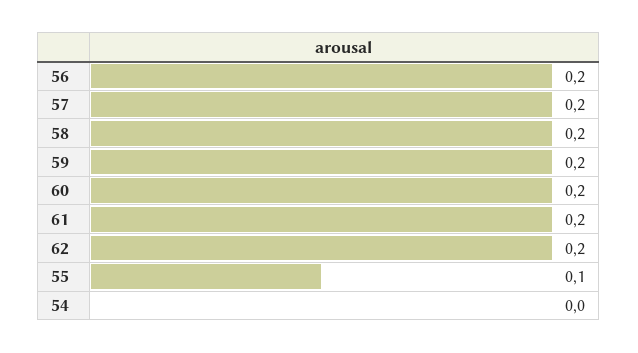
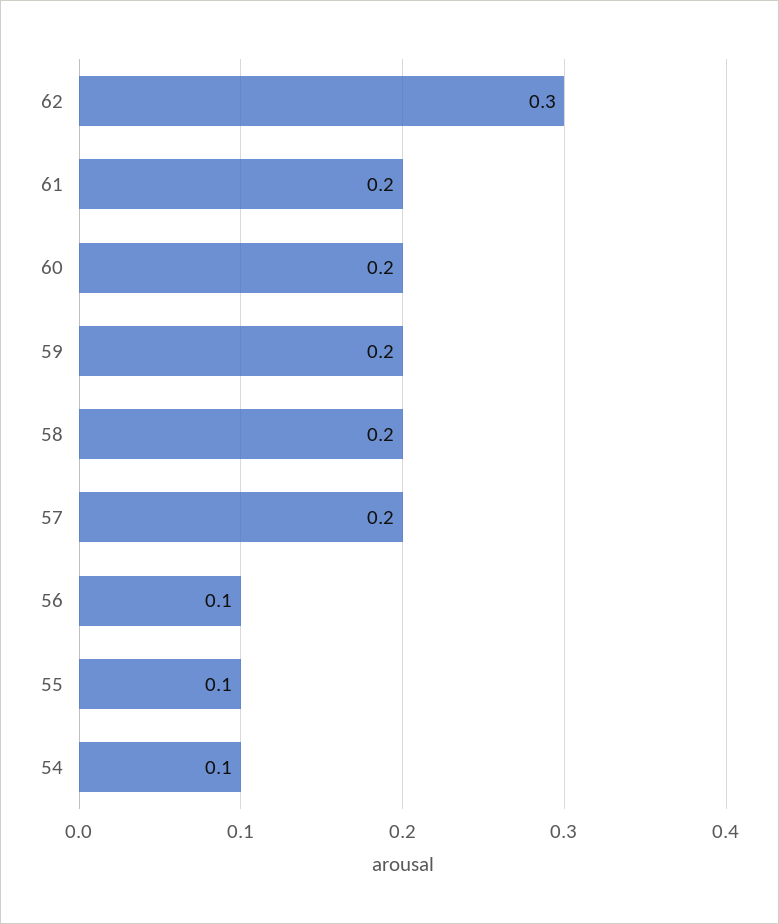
  {
-   "56": 0.2,
+   "56": 0.1,
    "57": 0.2,
    "58": 0.2,
    "59": 0.2,
    "60": 0.2,
    "61": 0.2,
-   "62": 0.2,
+   "62": 0.3,
    "55": 0.1,
-   "54": 0
+   "54": 0.1
  }

